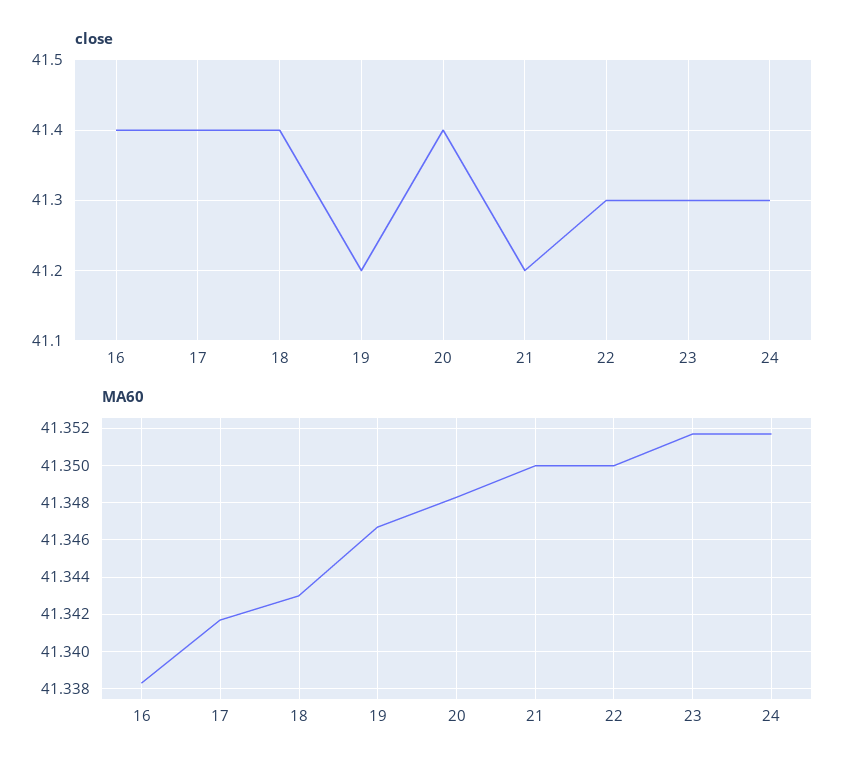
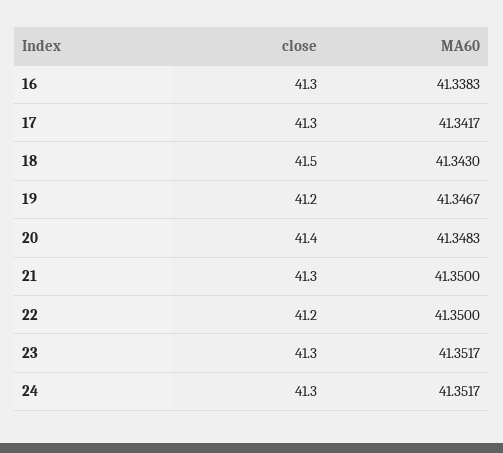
  {
    "close": {
-     "16": 41.4,
+     "16": 41.3,
-     "17": 41.4,
+     "17": 41.3,
-     "18": 41.4,
+     "18": 41.5,
      "19": 41.2,
      "20": 41.4,
-     "21": 41.2,
+     "21": 41.3,
-     "22": 41.3,
+     "22": 41.2,
      "23": 41.3,
      "24": 41.3
    },
    "MA60": {
      "16": 41.3383,
      "17": 41.3417,
      "18": 41.343,
      "19": 41.3467,
      "20": 41.3483,
      "21": 41.35,
      "22": 41.35,
      "23": 41.3517,
      "24": 41.3517
    }
  }

